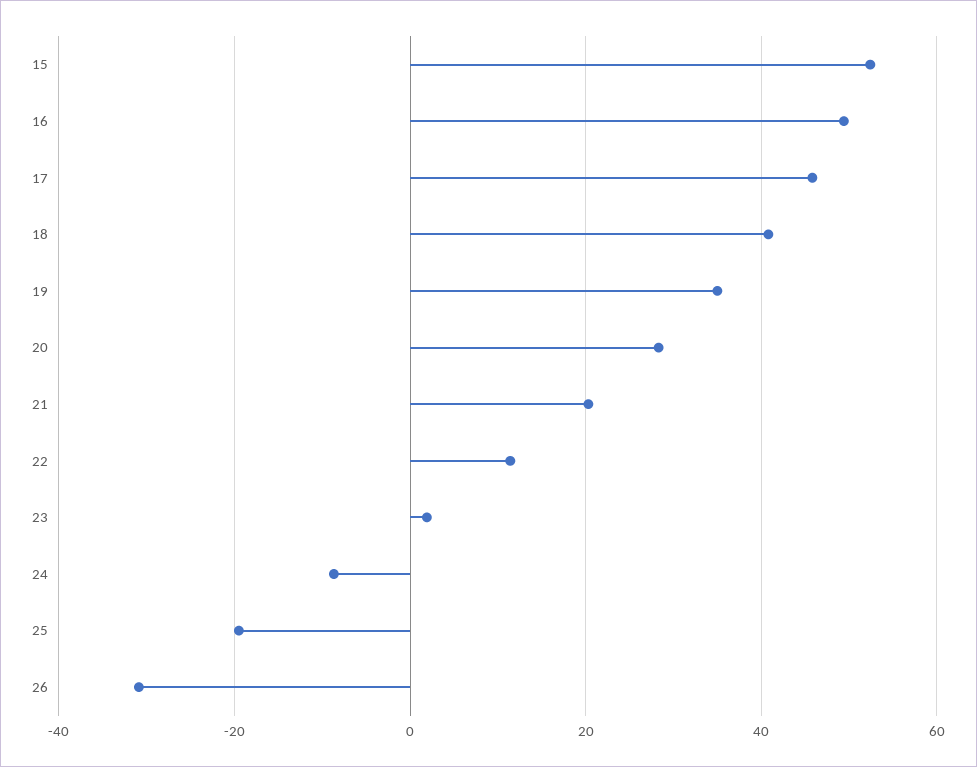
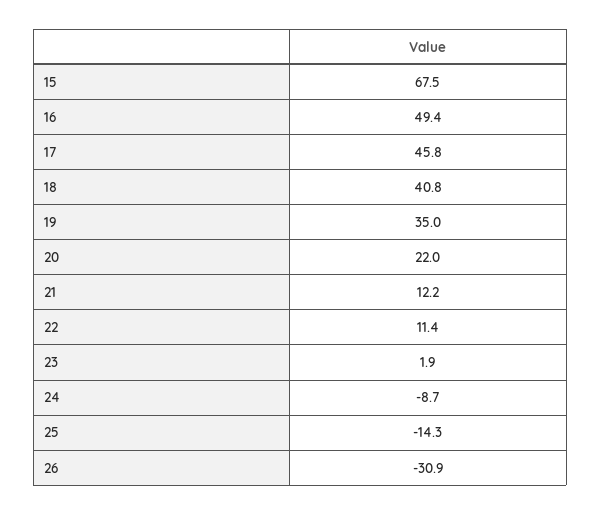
  {
-   "15": 52,
+   "15": 67.5,
    "16": 49.4,
    "17": 45.8,
    "18": 40.8,
    "19": 35,
-   "20": 28,
+   "20": 22,
-   "21": 20,
+   "21": 12.2,
    "22": 11.4,
    "23": 1.9,
    "24": -8.7,
-   "25": -20,
+   "25": -14.3,
    "26": -30.9
  }

